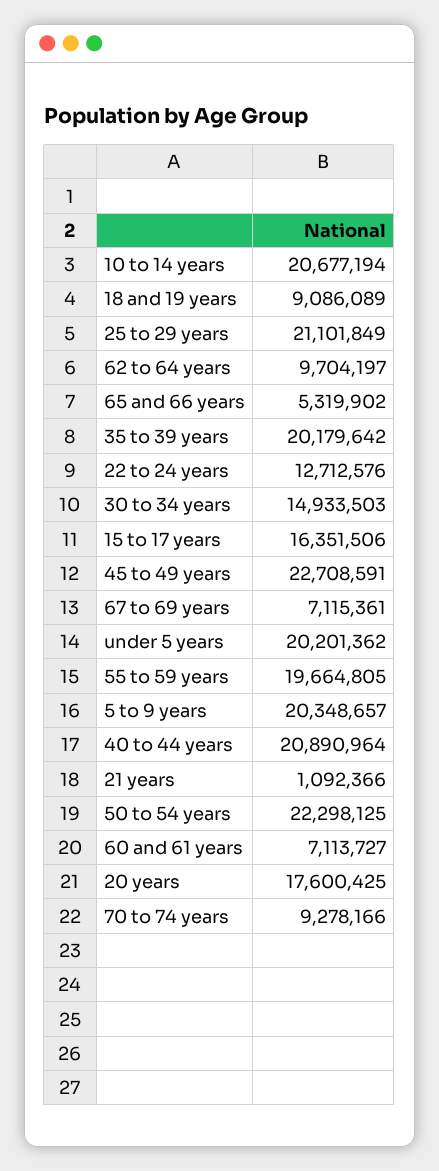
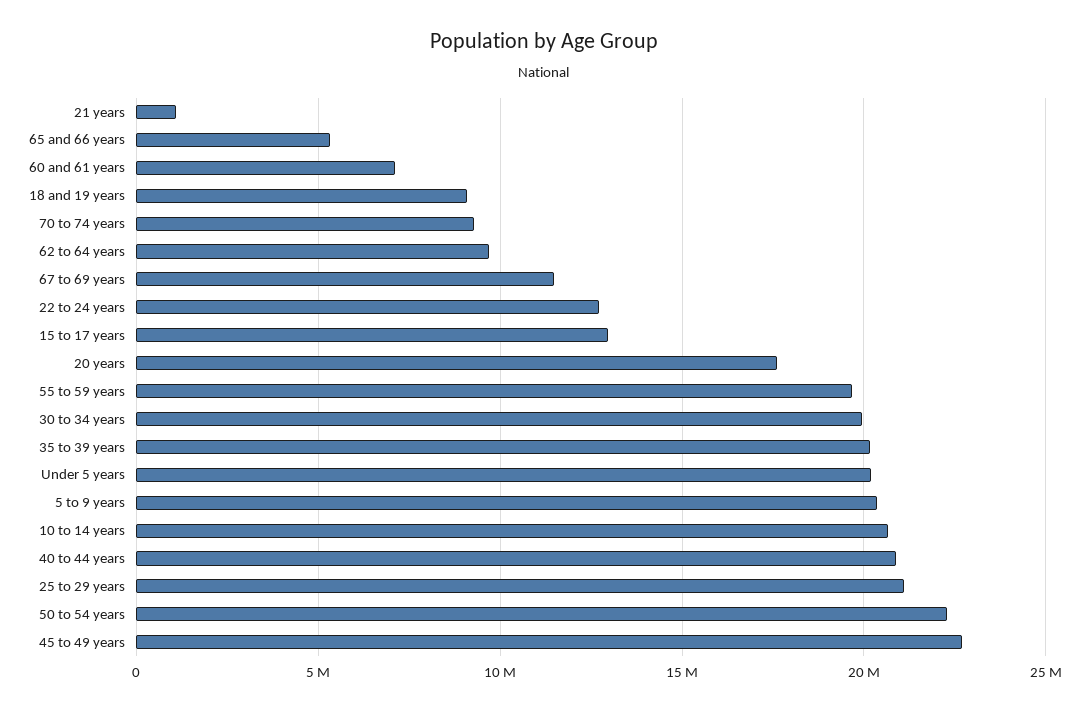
  {
    "10 to 14 years": 20677194,
    "18 and 19 years": 9086089,
    "25 to 29 years": 21101849,
    "62 to 64 years": 9704197,
    "65 and 66 years": 5319902,
    "35 to 39 years": 20179642,
    "22 to 24 years": 12712576,
-   "30 to 34 years": 14933503,
+   "30 to 34 years": 20000000,
-   "15 to 17 years": 16351506,
+   "15 to 17 years": 13000000,
    "45 to 49 years": 22708591,
-   "67 to 69 years": 7115361,
+   "67 to 69 years": 11500000,
    "under 5 years": 20201362,
    "55 to 59 years": 19664805,
    "5 to 9 years": 20348657,
    "40 to 44 years": 20890964,
    "21 years": 1092366,
    "50 to 54 years": 22298125,
    "60 and 61 years": 7113727,
    "20 years": 17600425,
    "70 to 74 years": 9278166
  }

